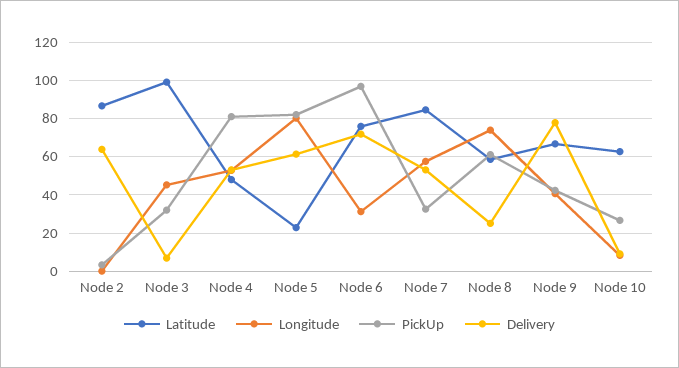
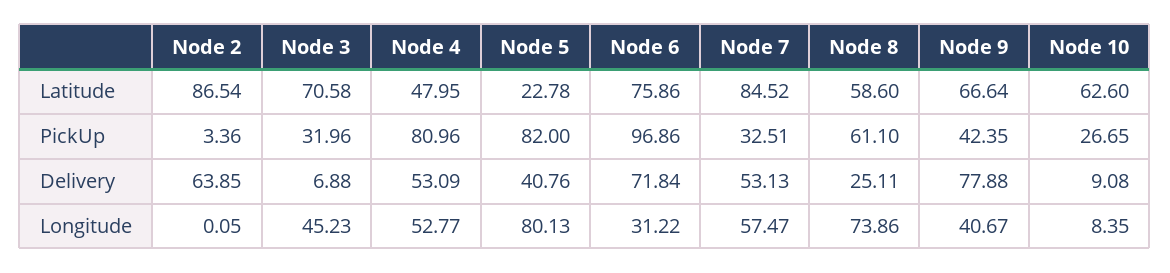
  {
    "Latitude": {
      "Node 2": 86.54,
-     "Node 3": 100,
+     "Node 3": 70.58,
      "Node 4": 47.95,
      "Node 5": 22.78,
      "Node 6": 75.86,
      "Node 7": 84.52,
      "Node 8": 58.6,
      "Node 9": 66.64,
      "Node 10": 62.6
    },
    "Longitude": {
      "Node 2": 0.05,
      "Node 3": 45.23,
      "Node 4": 52.77,
      "Node 5": 80.13,
      "Node 6": 31.22,
      "Node 7": 57.47,
      "Node 8": 73.86,
      "Node 9": 40.67,
      "Node 10": 8.35
    },
    "PickUp": {
      "Node 2": 3.36,
      "Node 3": 31.96,
      "Node 4": 80.96,
      "Node 5": 82,
      "Node 6": 96.86,
      "Node 7": 32.51,
      "Node 8": 61.1,
      "Node 9": 42.35,
      "Node 10": 26.65
    },
    "Delivery": {
      "Node 2": 63.85,
      "Node 3": 6.88,
      "Node 4": 53.09,
-     "Node 5": 60,
+     "Node 5": 40.76,
      "Node 6": 71.84,
      "Node 7": 53.13,
      "Node 8": 25.11,
      "Node 9": 77.88,
      "Node 10": 9.08
    }
  }

